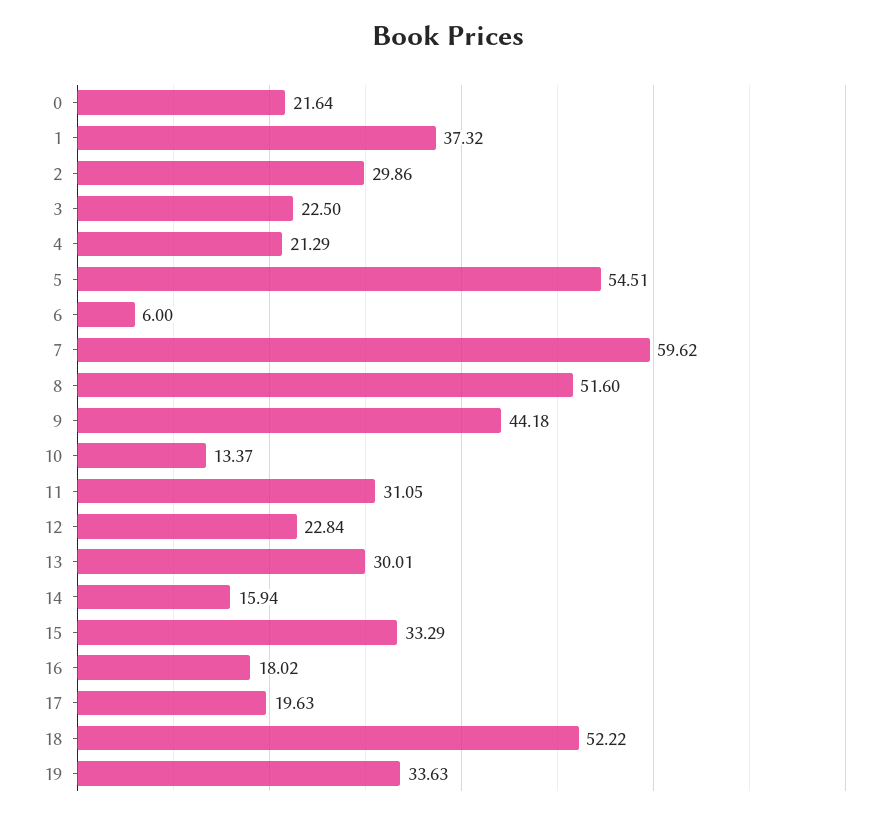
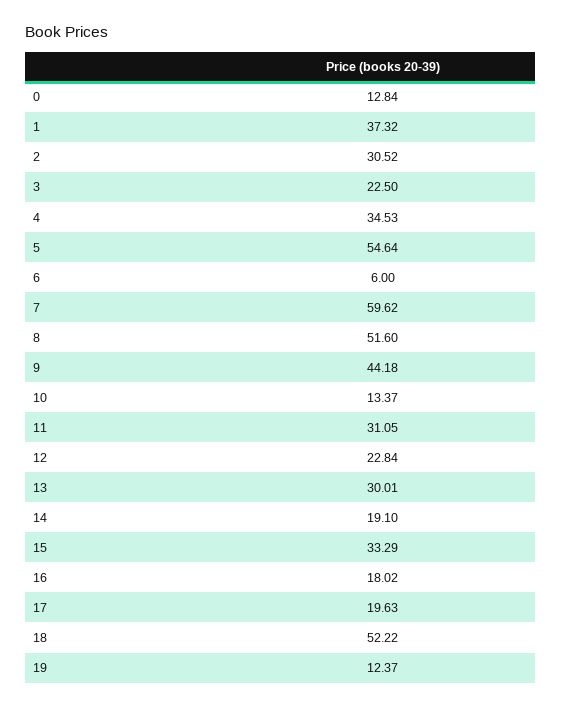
  {
-   "0": 21.64,
+   "0": 12.84,
    "1": 37.32,
-   "2": 29.86,
+   "2": 30.52,
    "3": 22.5,
-   "4": 21.29,
+   "4": 34.53,
-   "5": 54.51,
+   "5": 54.64,
    "6": 6,
    "7": 59.62,
    "8": 51.6,
    "9": 44.18,
    "10": 13.37,
    "11": 31.05,
    "12": 22.84,
    "13": 30.01,
-   "14": 15.94,
+   "14": 19.1,
    "15": 33.29,
    "16": 18.02,
    "17": 19.63,
    "18": 52.22,
-   "19": 33.63
+   "19": 12.37
  }

